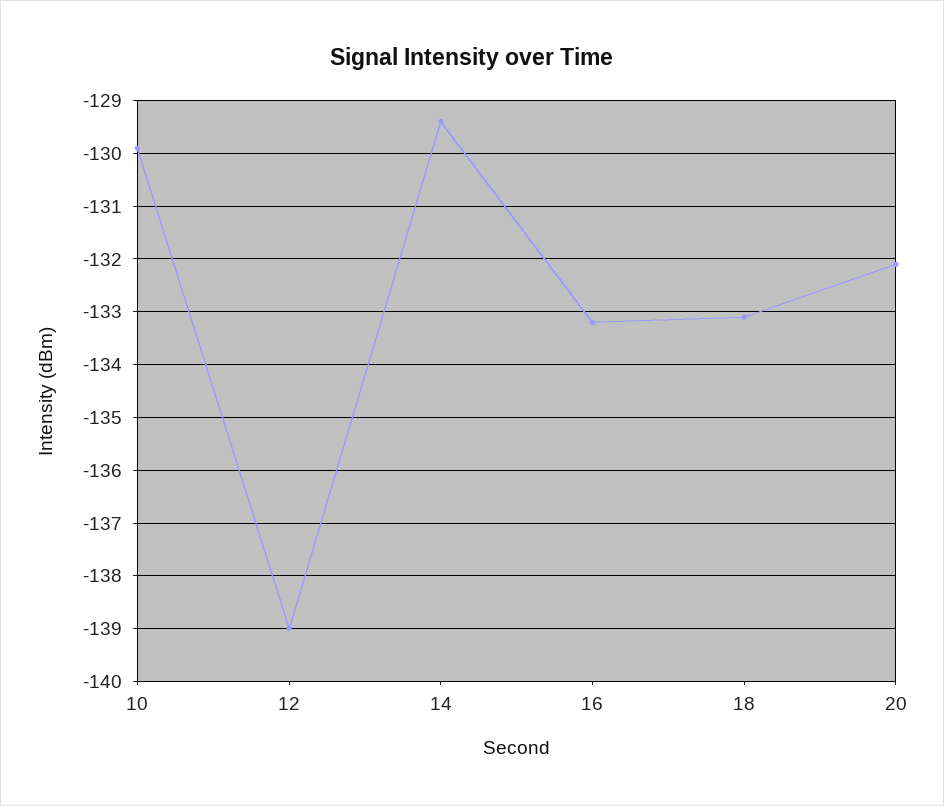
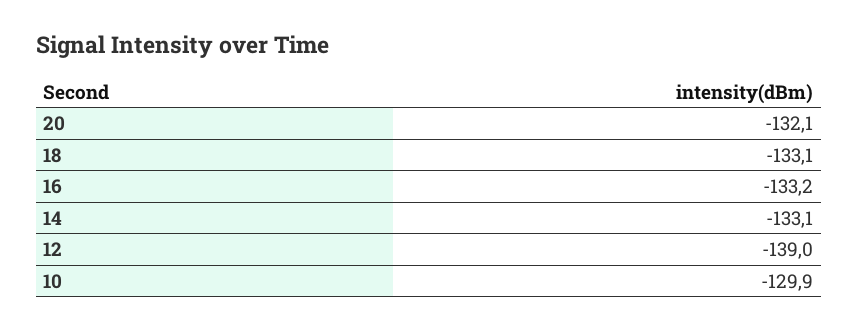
  {
    "10": -129.9,
    "12": -139,
-   "14": -129.5,
+   "14": -133.1,
    "16": -133.2,
    "18": -133.1,
    "20": -132.1
  }

